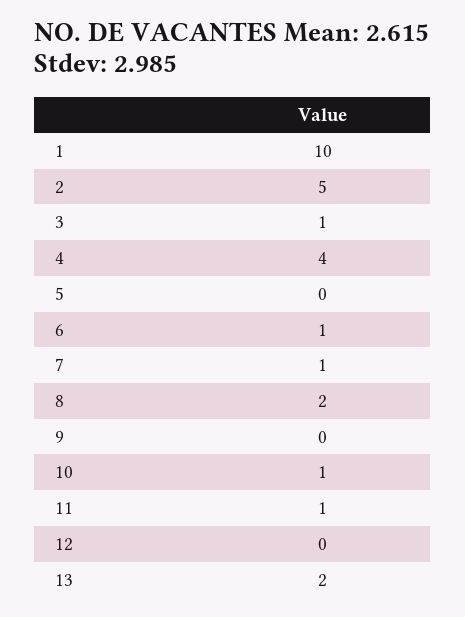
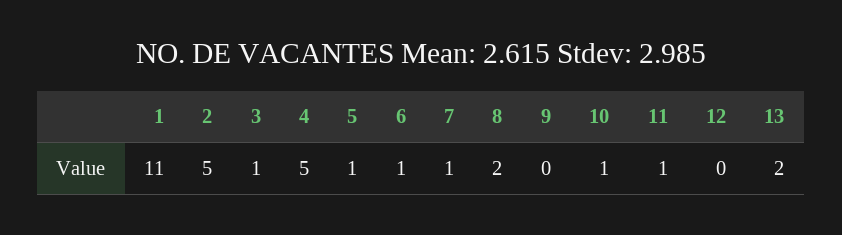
  {
-   "1": 10,
+   "1": 11,
    "2": 5,
    "3": 1,
-   "4": 4,
+   "4": 5,
-   "5": 0,
+   "5": 1,
    "6": 1,
    "7": 1,
    "8": 2,
    "9": 0,
    "10": 1,
    "11": 1,
    "12": 0,
    "13": 2
  }

